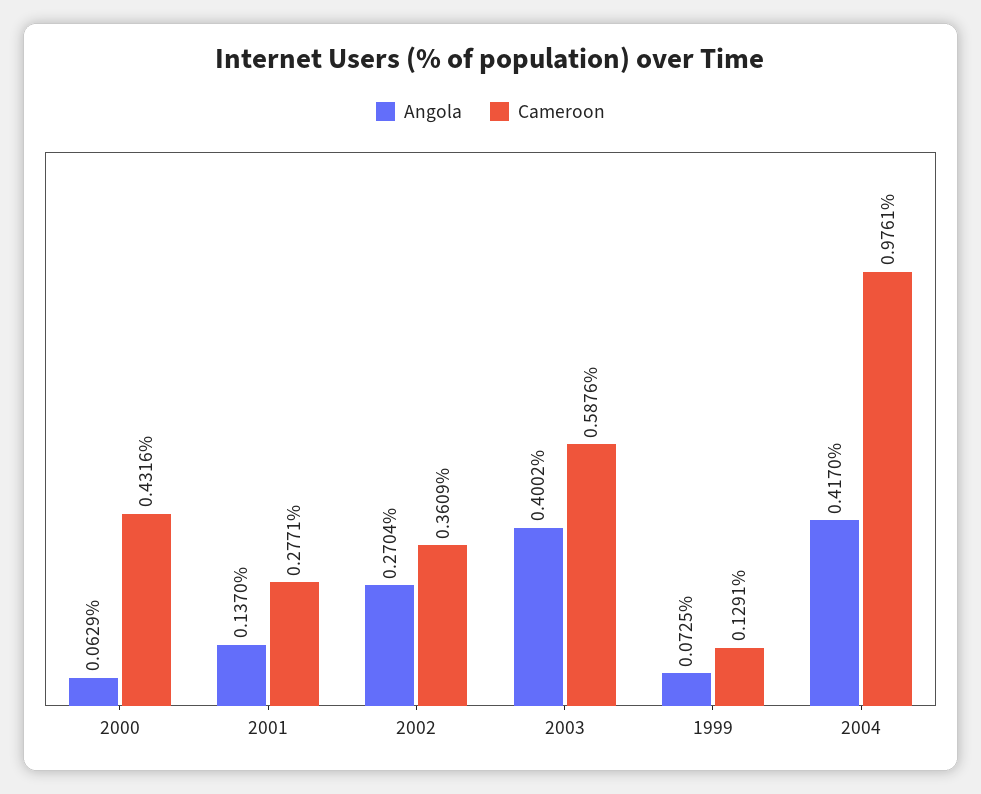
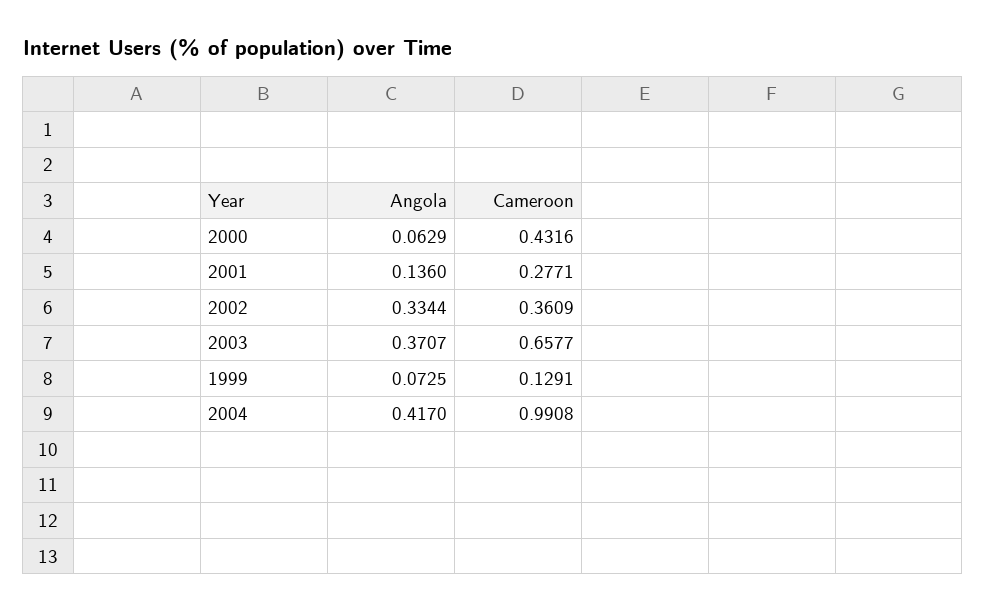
  {
    "Angola": {
      "2000": 0.0629,
-     "2001": 0.137,
+     "2001": 0.136,
-     "2002": 0.2704,
+     "2002": 0.3344,
-     "2003": 0.4002,
+     "2003": 0.3707,
      "1999": 0.0725,
      "2004": 0.417
    },
    "Cameroon": {
      "2000": 0.4316,
      "2001": 0.2771,
      "2002": 0.3609,
-     "2003": 0.5876,
+     "2003": 0.6577,
      "1999": 0.1291,
-     "2004": 0.9761
+     "2004": 0.9908
    }
  }

